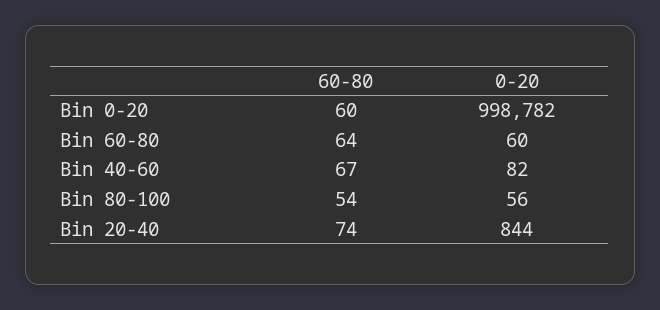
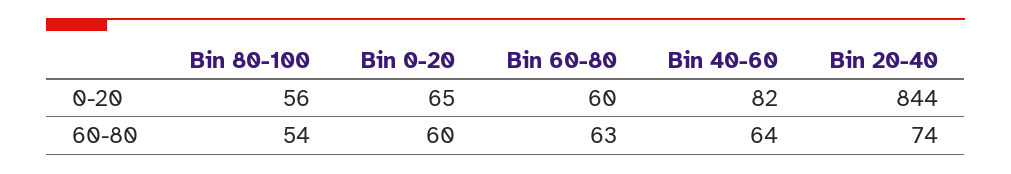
  {
    "60-80": {
      "Bin 0-20": 60,
-     "Bin 60-80": 64,
+     "Bin 60-80": 63,
-     "Bin 40-60": 67,
+     "Bin 40-60": 64,
      "Bin 80-100": 54,
      "Bin 20-40": 74
    },
    "0-20": {
-     "Bin 0-20": 998782,
+     "Bin 0-20": 65,
      "Bin 60-80": 60,
      "Bin 40-60": 82,
      "Bin 80-100": 56,
      "Bin 20-40": 844
    }
  }

